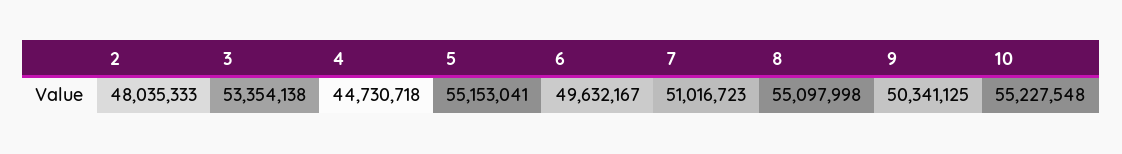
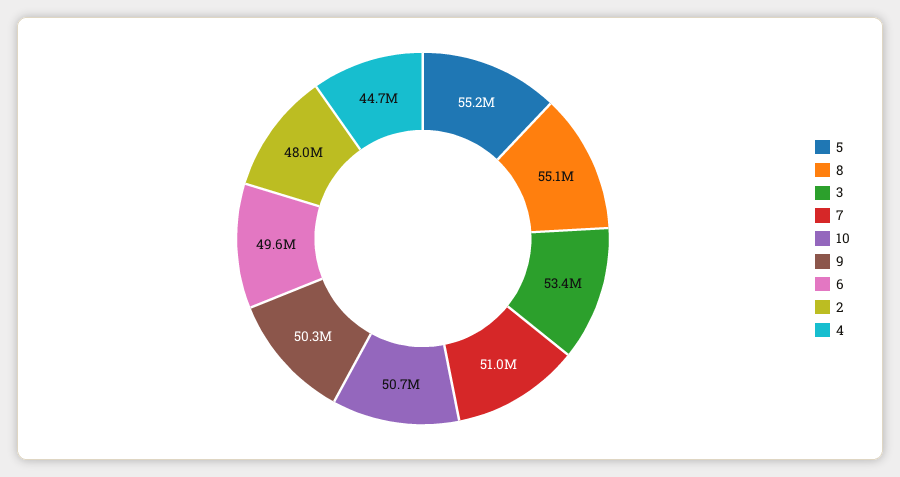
  {
    "2": 48035333,
    "3": 53354138,
    "4": 44730718,
    "5": 55153041,
    "6": 49632167,
    "7": 51016723,
    "8": 55097998,
    "9": 50341125,
-   "10": 55227548
+   "10": 50700000
  }

